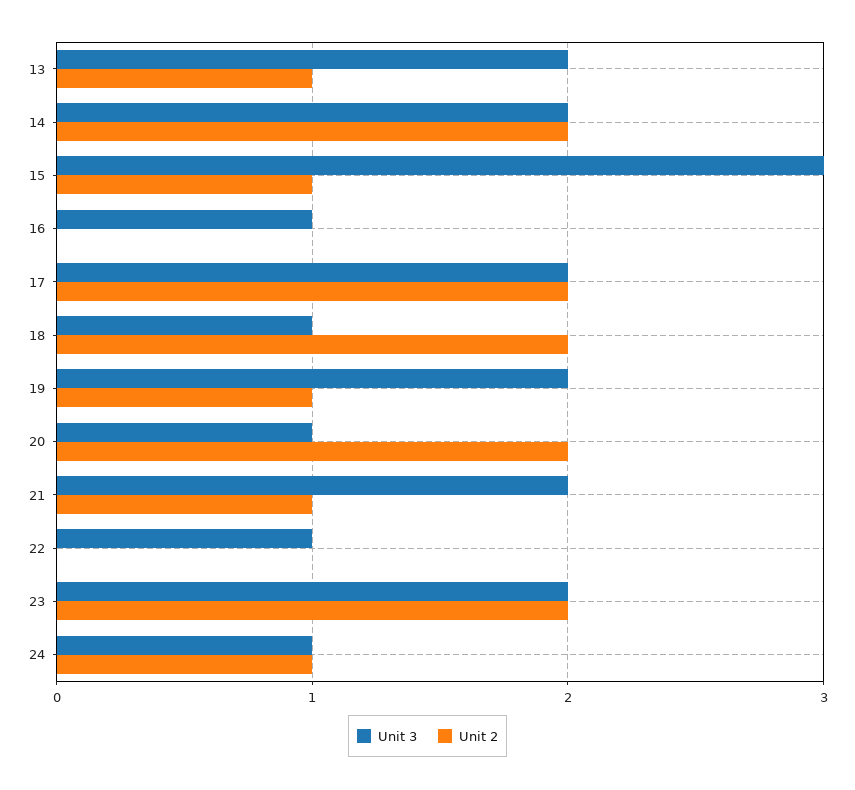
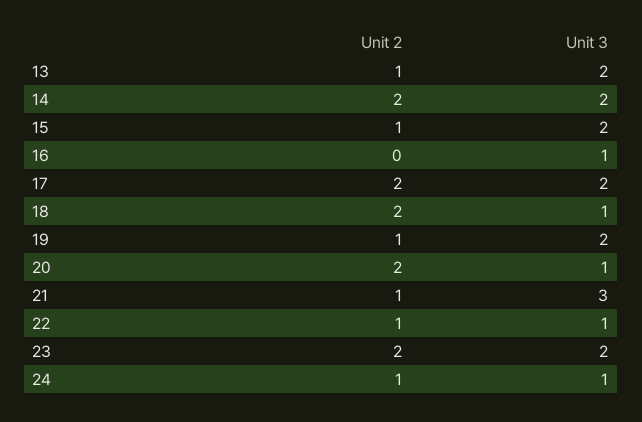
  {
    "Unit 3": {
      "13": 2,
      "14": 2,
-     "15": 3,
+     "15": 2,
      "16": 1,
      "17": 2,
      "18": 1,
      "19": 2,
      "20": 1,
-     "21": 2,
+     "21": 3,
      "22": 1,
      "23": 2,
      "24": 1
    },
    "Unit 2": {
      "13": 1,
      "14": 2,
      "15": 1,
      "16": 0,
      "17": 2,
      "18": 2,
      "19": 1,
      "20": 2,
      "21": 1,
-     "22": 0,
+     "22": 1,
      "23": 2,
      "24": 1
    }
  }

